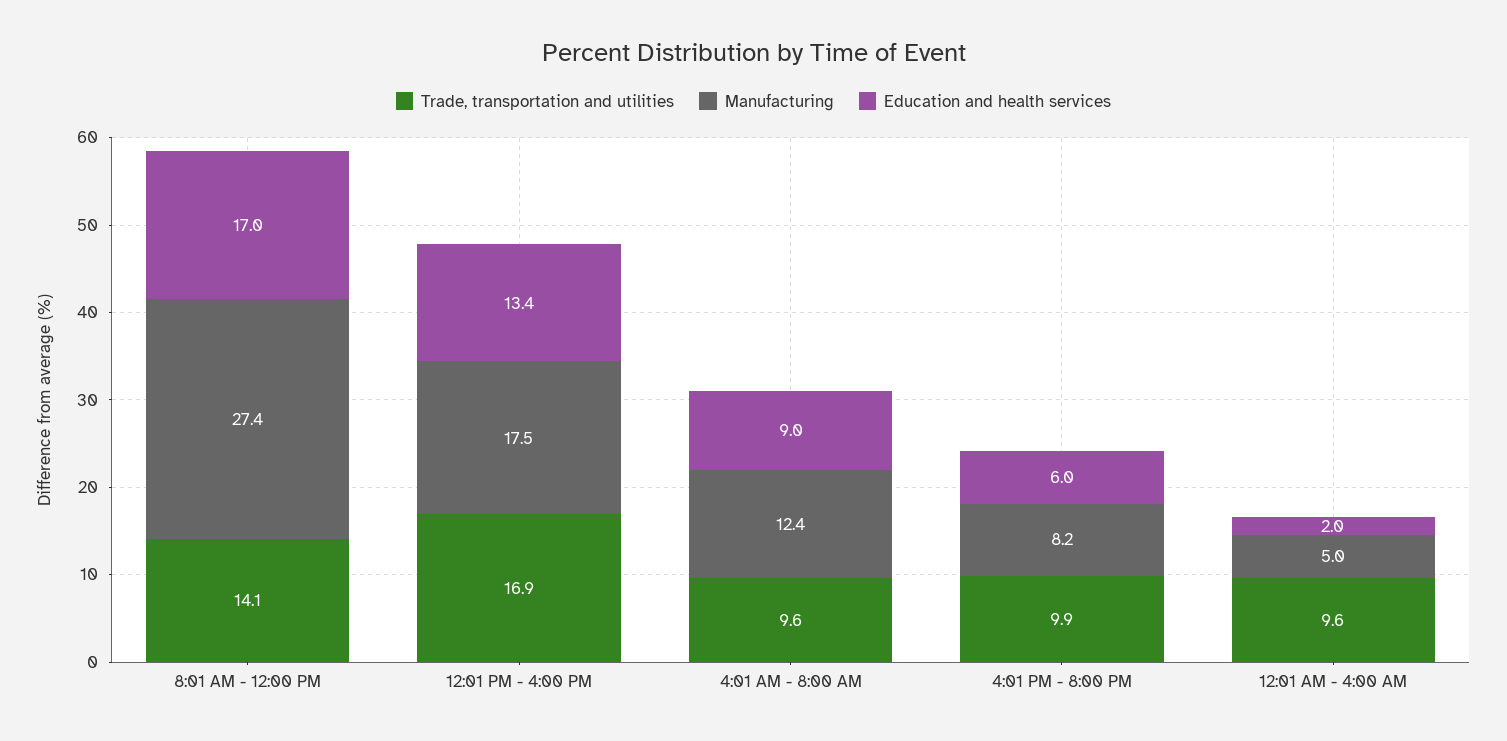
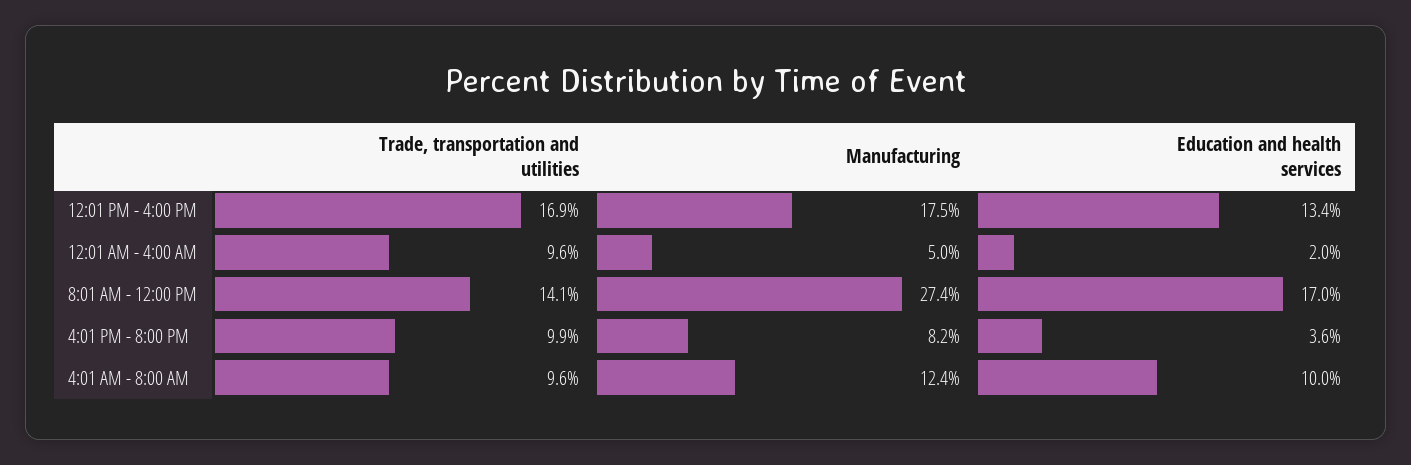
  {
    "Trade, transportation and utilities": {
      "8:01 AM - 12:00 PM": 14.1,
      "12:01 PM - 4:00 PM": 16.9,
      "4:01 AM - 8:00 AM": 9.6,
      "4:01 PM - 8:00 PM": 9.9,
      "12:01 AM - 4:00 AM": 9.6
    },
    "Manufacturing": {
      "8:01 AM - 12:00 PM": 27.4,
      "12:01 PM - 4:00 PM": 17.5,
      "4:01 AM - 8:00 AM": 12.4,
      "4:01 PM - 8:00 PM": 8.2,
      "12:01 AM - 4:00 AM": 5
    },
    "Education and health services": {
      "8:01 AM - 12:00 PM": 17,
      "12:01 PM - 4:00 PM": 13.4,
-     "4:01 AM - 8:00 AM": 9,
+     "4:01 AM - 8:00 AM": 10,
-     "4:01 PM - 8:00 PM": 6,
+     "4:01 PM - 8:00 PM": 3.6,
      "12:01 AM - 4:00 AM": 2
    }
  }

